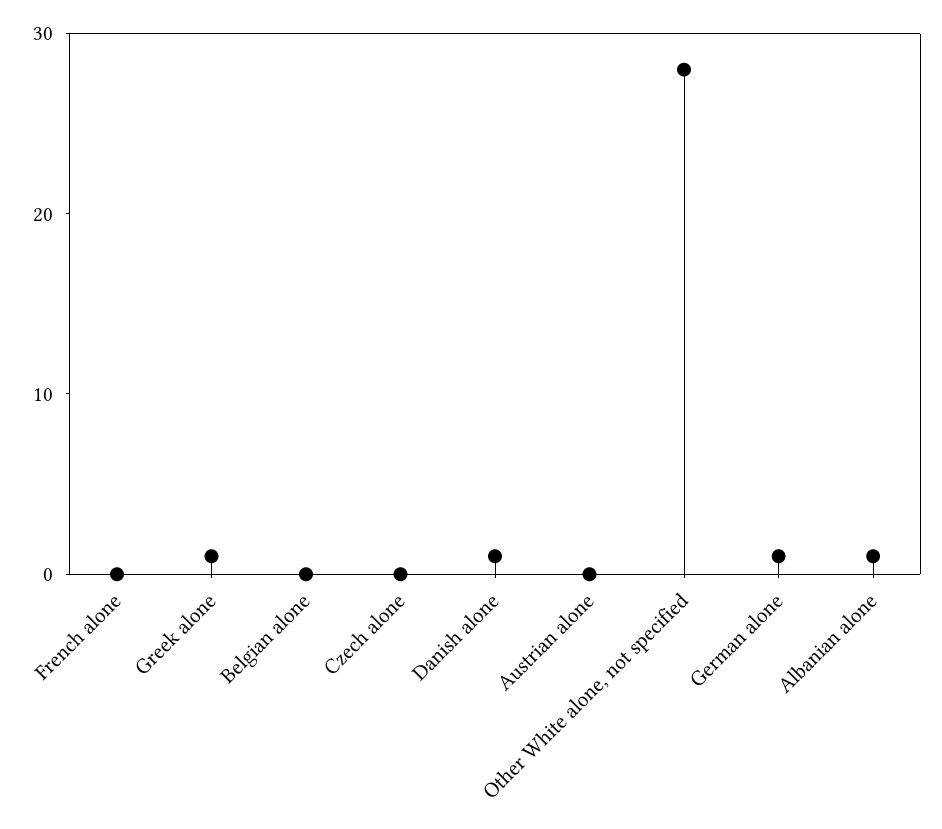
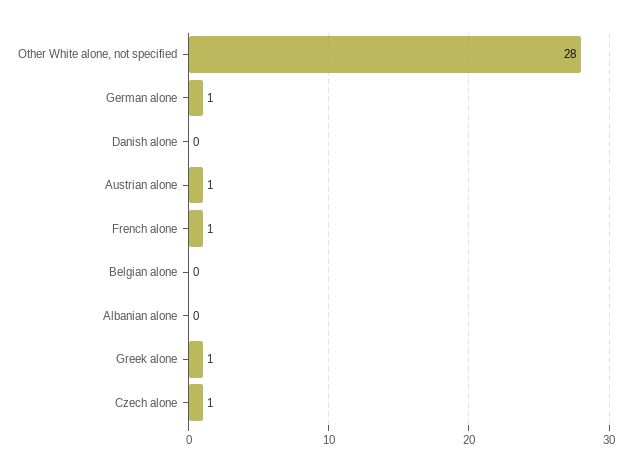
  {
-   "French alone": 0,
+   "French alone": 1,
    "Greek alone": 1,
    "Belgian alone": 0,
-   "Czech alone": 0,
+   "Czech alone": 1,
-   "Danish alone": 1,
+   "Danish alone": 0,
-   "Austrian alone": 0,
+   "Austrian alone": 1,
    "Other White alone, not specified": 28,
    "German alone": 1,
-   "Albanian alone": 1
+   "Albanian alone": 0
  }

